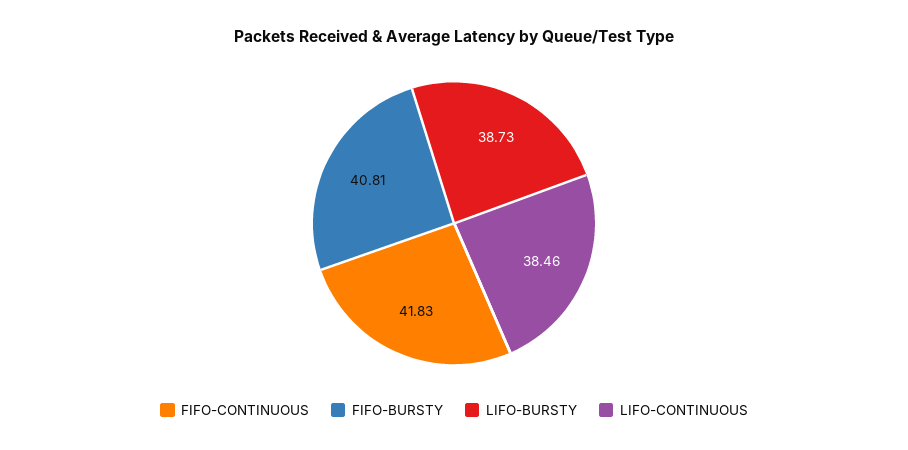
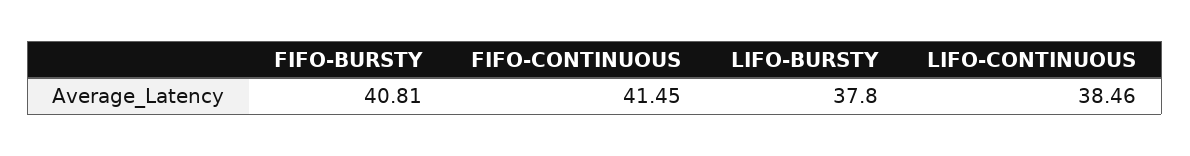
  {
-   "FIFO-CONTINUOUS": 41.83,
+   "FIFO-CONTINUOUS": 41.45,
    "FIFO-BURSTY": 40.81,
-   "LIFO-BURSTY": 38.73,
+   "LIFO-BURSTY": 37.8,
    "LIFO-CONTINUOUS": 38.46
  }

